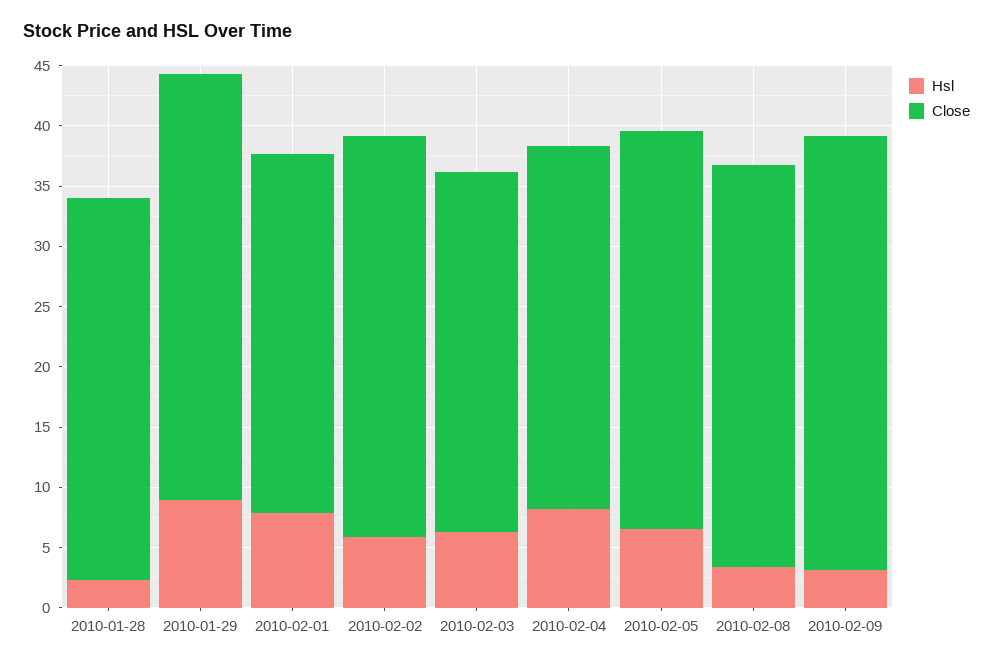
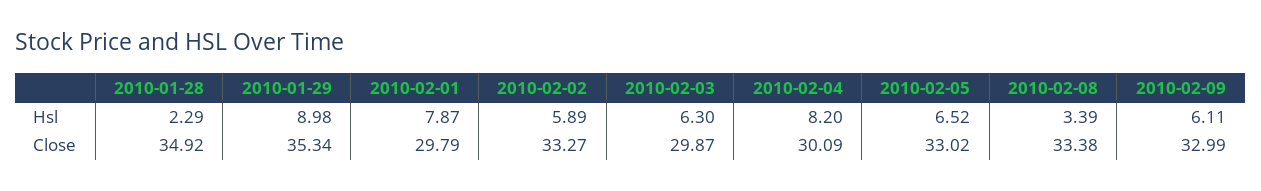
  {
    "Hsl": {
      "2010-01-28": 2.29,
      "2010-01-29": 8.98,
      "2010-02-01": 7.87,
      "2010-02-02": 5.89,
      "2010-02-03": 6.3,
      "2010-02-04": 8.2,
      "2010-02-05": 6.52,
      "2010-02-08": 3.39,
-     "2010-02-09": 3
+     "2010-02-09": 6.11
    },
    "Close": {
-     "2010-01-28": 32,
+     "2010-01-28": 34.92,
      "2010-01-29": 35.34,
      "2010-02-01": 29.79,
      "2010-02-02": 33.27,
      "2010-02-03": 29.87,
      "2010-02-04": 30.09,
      "2010-02-05": 33.02,
      "2010-02-08": 33.38,
-     "2010-02-09": 36
+     "2010-02-09": 32.99
    }
  }

